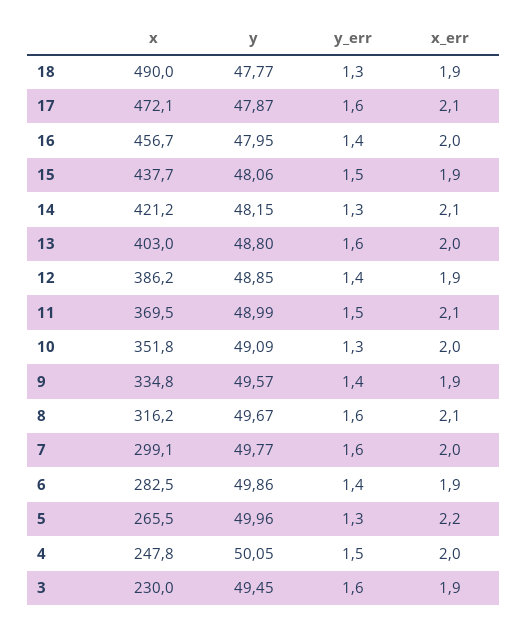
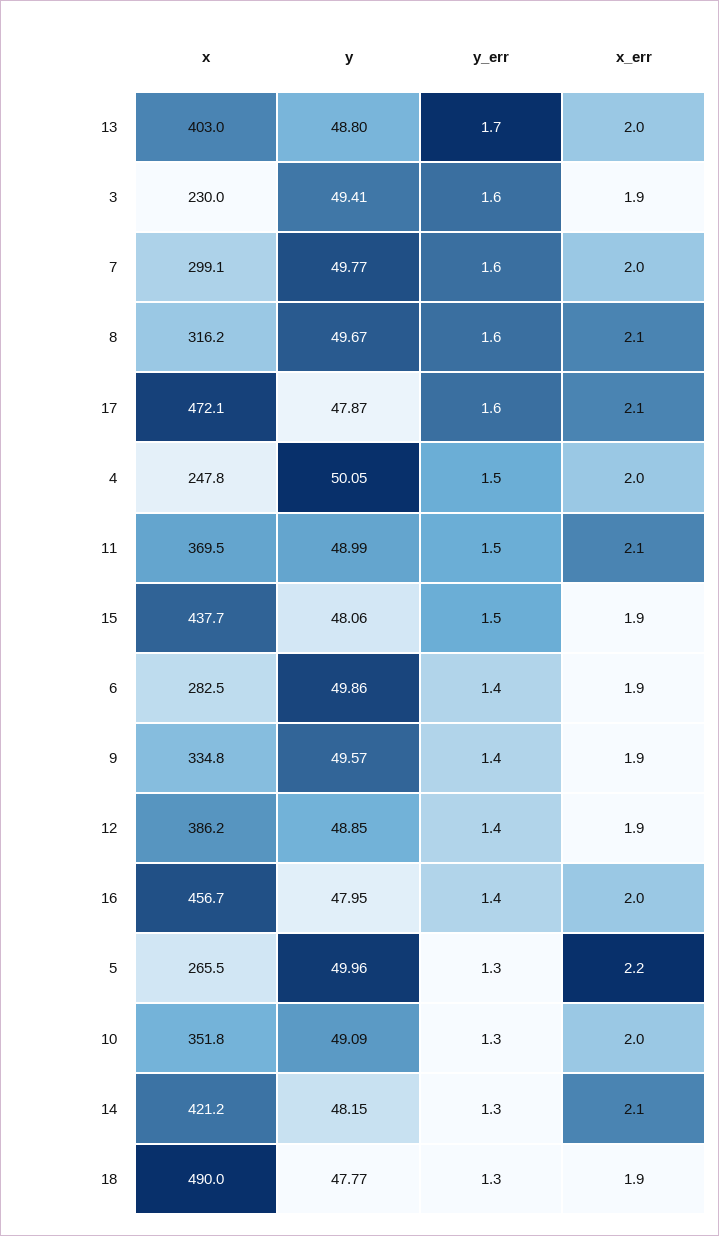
  {
    "x": {
      "18": 490,
      "17": 472.1,
      "16": 456.7,
      "15": 437.7,
      "14": 421.2,
      "13": 403,
      "12": 386.2,
      "11": 369.5,
      "10": 351.8,
      "9": 334.8,
      "8": 316.2,
      "7": 299.1,
      "6": 282.5,
      "5": 265.5,
      "4": 247.8,
      "3": 230
    },
    "y": {
      "18": 47.77,
      "17": 47.87,
      "16": 47.95,
      "15": 48.06,
      "14": 48.15,
      "13": 48.8,
      "12": 48.85,
      "11": 48.99,
      "10": 49.09,
      "9": 49.57,
      "8": 49.67,
      "7": 49.77,
      "6": 49.86,
      "5": 49.96,
      "4": 50.05,
-     "3": 49.45
+     "3": 49.41
    },
    "y_err": {
      "18": 1.3,
      "17": 1.6,
      "16": 1.4,
      "15": 1.5,
      "14": 1.3,
-     "13": 1.6,
+     "13": 1.7,
      "12": 1.4,
      "11": 1.5,
      "10": 1.3,
      "9": 1.4,
      "8": 1.6,
      "7": 1.6,
      "6": 1.4,
      "5": 1.3,
      "4": 1.5,
      "3": 1.6
    },
    "x_err": {
      "18": 1.9,
      "17": 2.1,
      "16": 2,
      "15": 1.9,
      "14": 2.1,
      "13": 2,
      "12": 1.9,
      "11": 2.1,
      "10": 2,
      "9": 1.9,
      "8": 2.1,
      "7": 2,
      "6": 1.9,
      "5": 2.2,
      "4": 2,
      "3": 1.9
    }
  }

